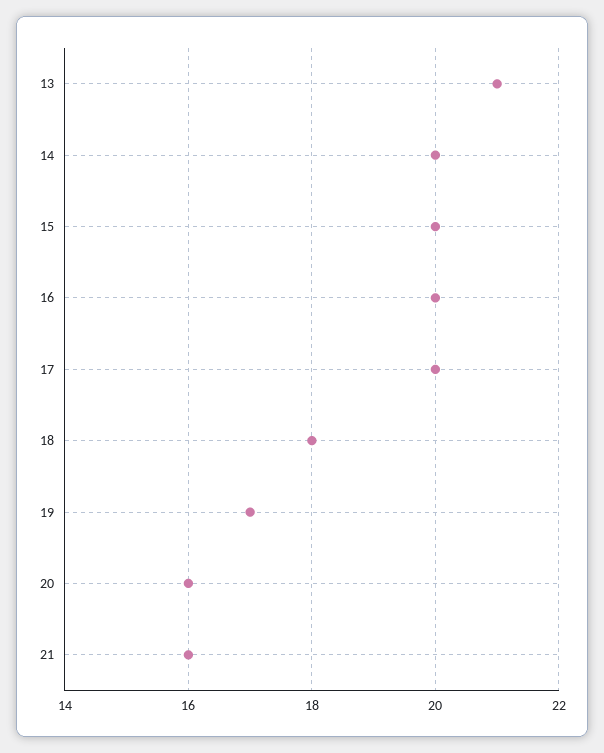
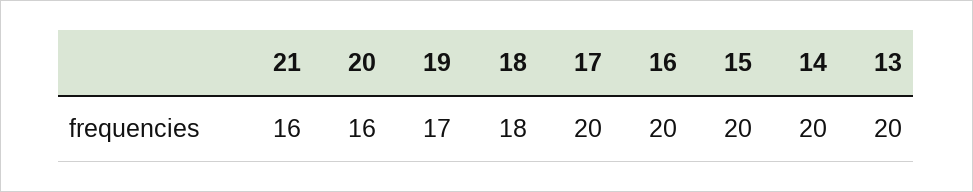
  {
-   "13": 21,
+   "13": 20,
    "14": 20,
    "15": 20,
    "16": 20,
    "17": 20,
    "18": 18,
    "19": 17,
    "20": 16,
    "21": 16
  }

